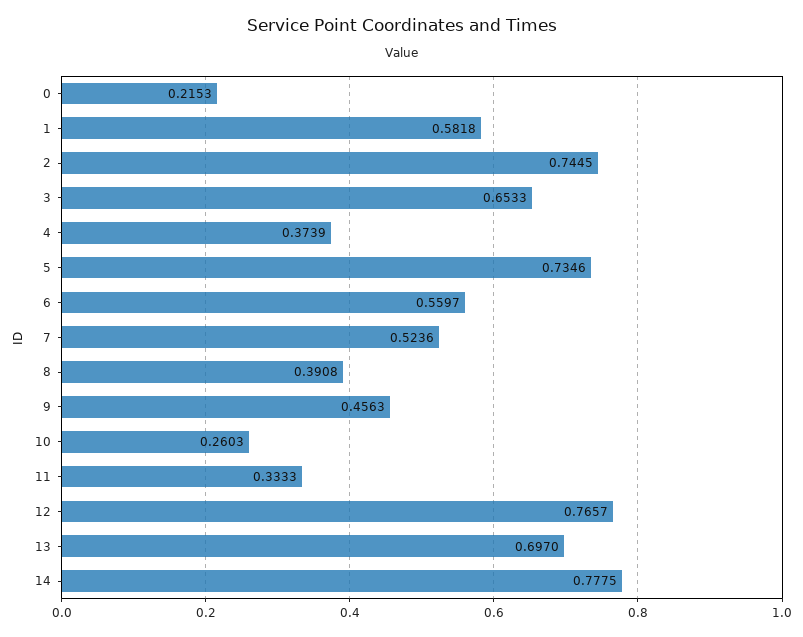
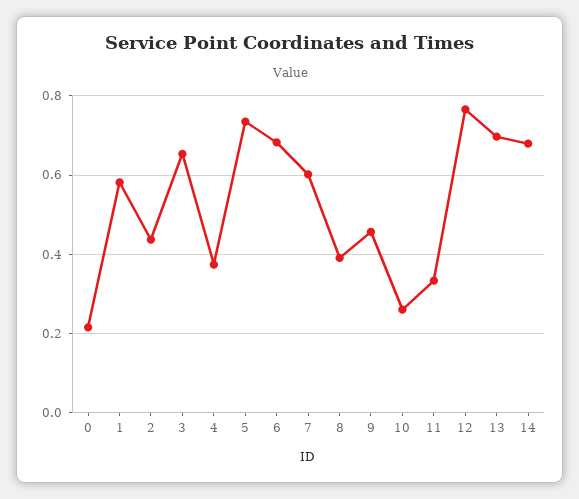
  {
    "0": 0.2153,
    "1": 0.5818,
-   "2": 0.7445,
+   "2": 0.44,
    "3": 0.6533,
    "4": 0.3739,
    "5": 0.7346,
-   "6": 0.5597,
+   "6": 0.68,
-   "7": 0.5236,
+   "7": 0.6,
    "8": 0.3908,
    "9": 0.4563,
    "10": 0.2603,
    "11": 0.3333,
    "12": 0.7657,
    "13": 0.697,
-   "14": 0.7775
+   "14": 0.68
  }

